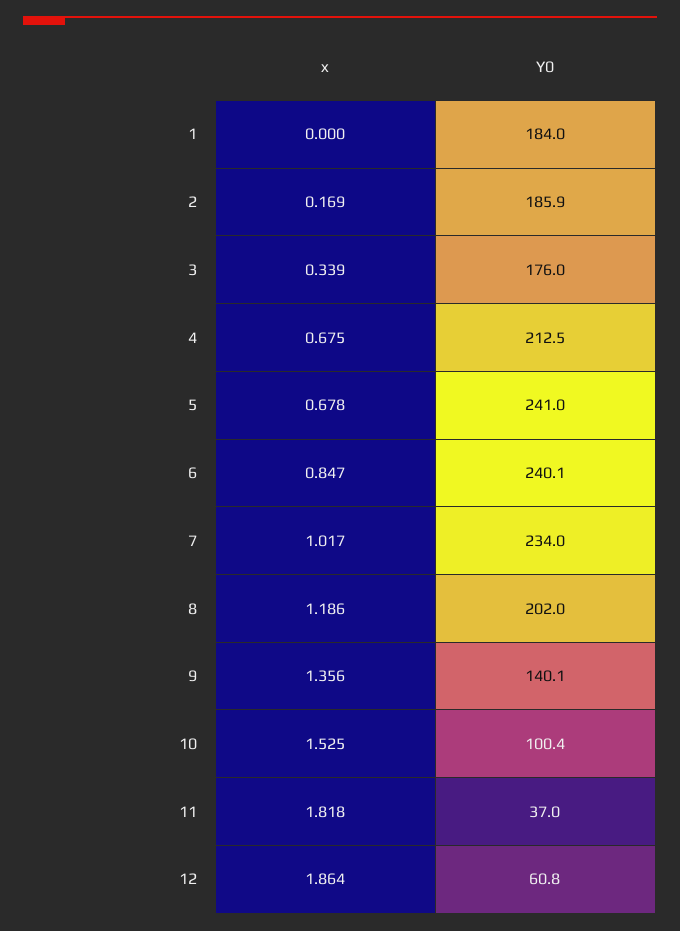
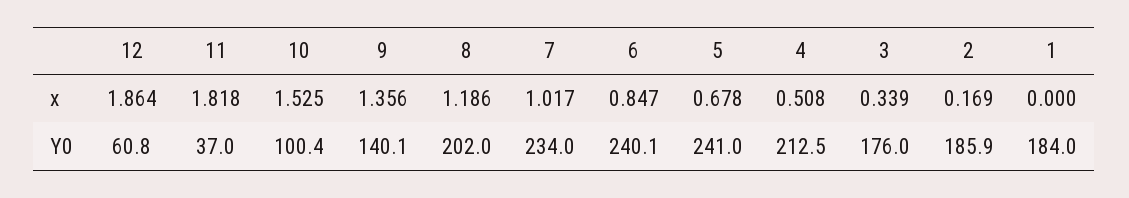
  {
    "x": {
      "1": 0,
      "2": 0.169,
      "3": 0.339,
-     "4": 0.675,
+     "4": 0.508,
      "5": 0.678,
      "6": 0.847,
      "7": 1.017,
      "8": 1.186,
      "9": 1.356,
      "10": 1.525,
      "11": 1.818,
      "12": 1.864
    },
    "Y0": {
      "1": 184,
      "2": 185.9,
      "3": 176,
      "4": 212.5,
      "5": 241,
      "6": 240.1,
      "7": 234,
      "8": 202,
      "9": 140.1,
      "10": 100.4,
      "11": 37,
      "12": 60.8
    }
  }

